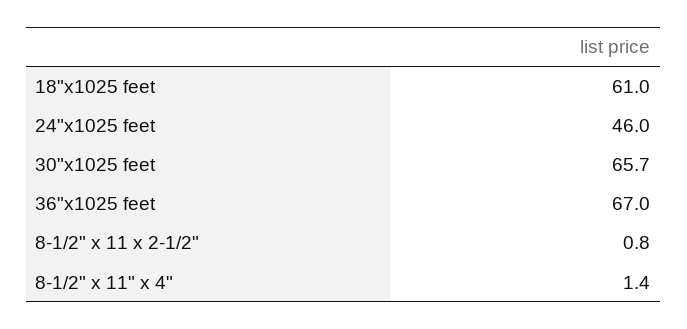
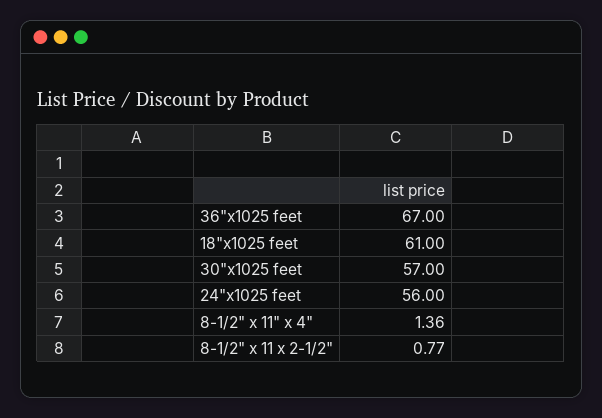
  {
    "18\"x1025 feet": 61,
-   "24\"x1025 feet": 46,
+   "24\"x1025 feet": 56,
-   "30\"x1025 feet": 65.7,
+   "30\"x1025 feet": 57,
    "36\"x1025 feet": 67,
    "8-1/2\" x 11 x 2-1/2\"": 0.77,
    "8-1/2\" x 11\" x 4\"": 1.36
  }

